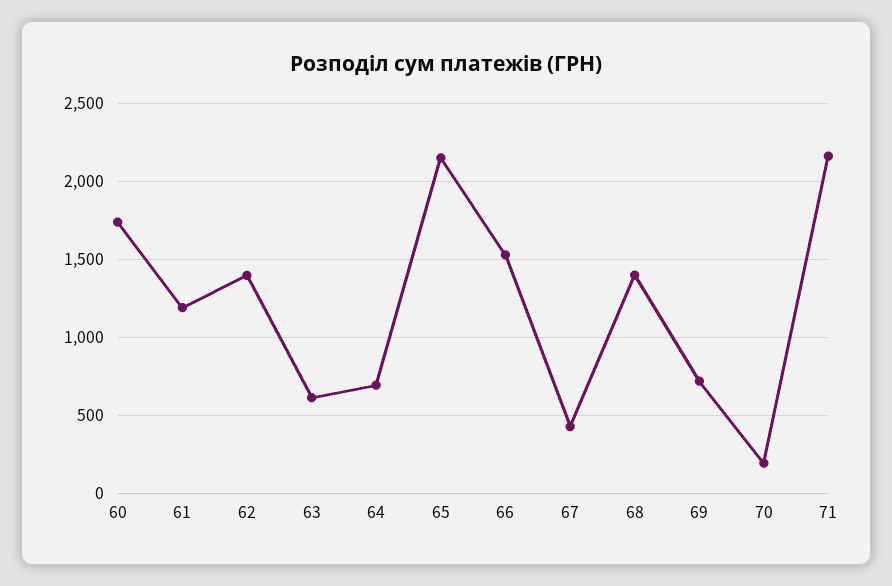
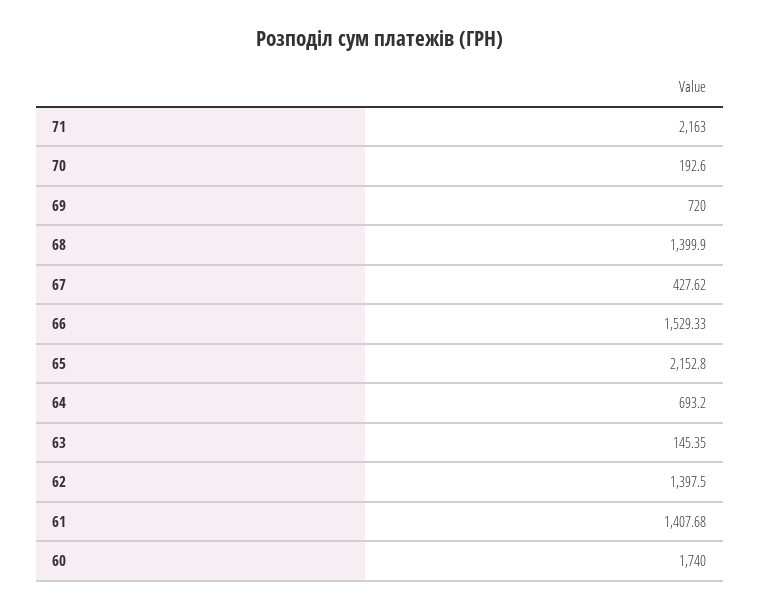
  {
    "60": 1740,
-   "61": 1200,
+   "61": 1407.68,
    "62": 1397.5,
-   "63": 600,
+   "63": 145.35,
    "64": 693.2,
    "65": 2152.8,
    "66": 1529.33,
    "67": 427.62,
    "68": 1399.9,
    "69": 720,
    "70": 192.6,
    "71": 2163
  }

